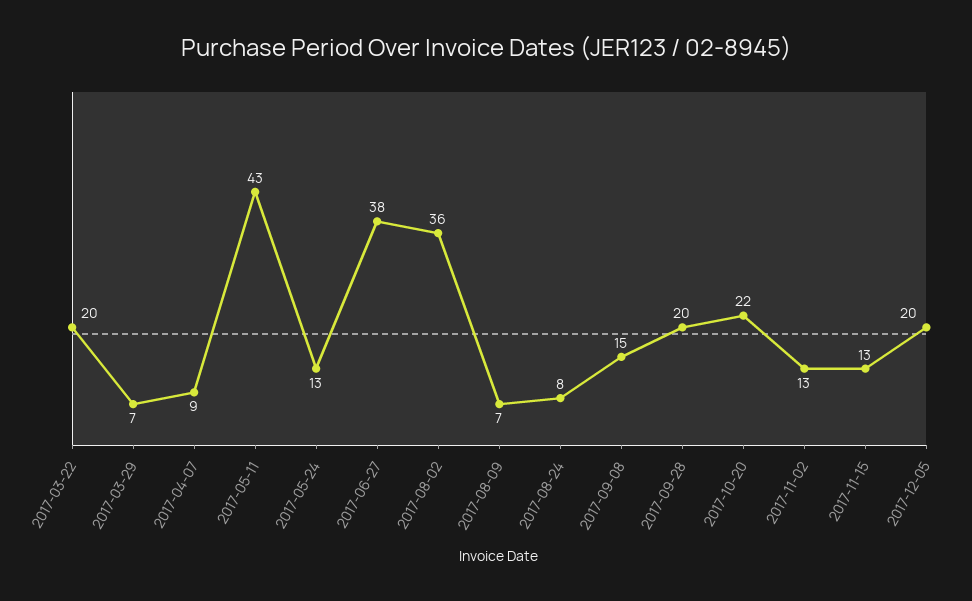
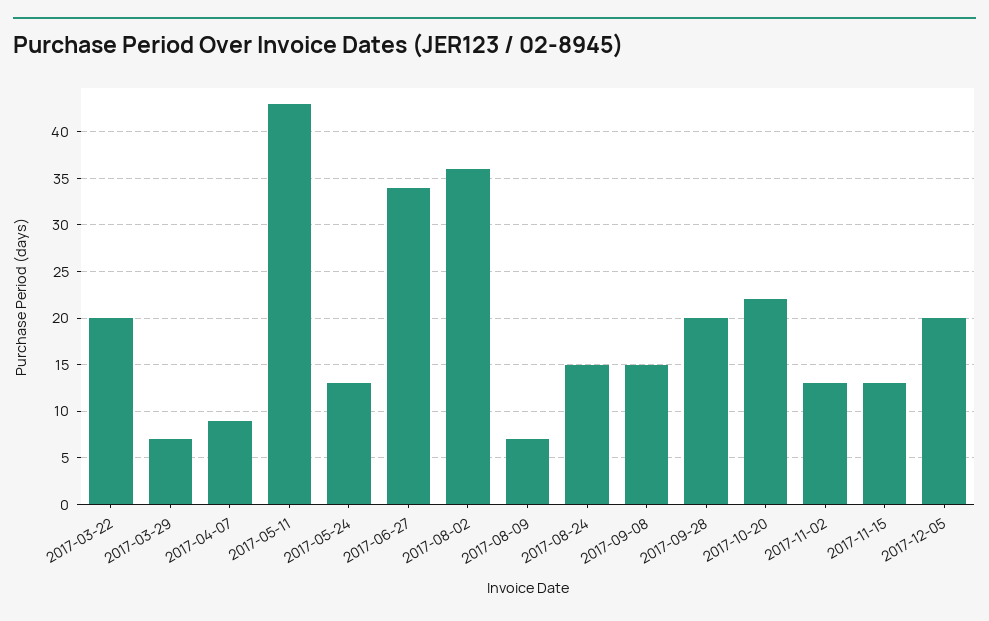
  {
    "2017-03-22": 20,
    "2017-03-29": 7,
    "2017-04-07": 9,
    "2017-05-11": 43,
    "2017-05-24": 13,
-   "2017-06-27": 38,
+   "2017-06-27": 34,
    "2017-08-02": 36,
    "2017-08-09": 7,
-   "2017-08-24": 8,
+   "2017-08-24": 15,
    "2017-09-08": 15,
    "2017-09-28": 20,
    "2017-10-20": 22,
    "2017-11-02": 13,
    "2017-11-15": 13,
    "2017-12-05": 20
  }

